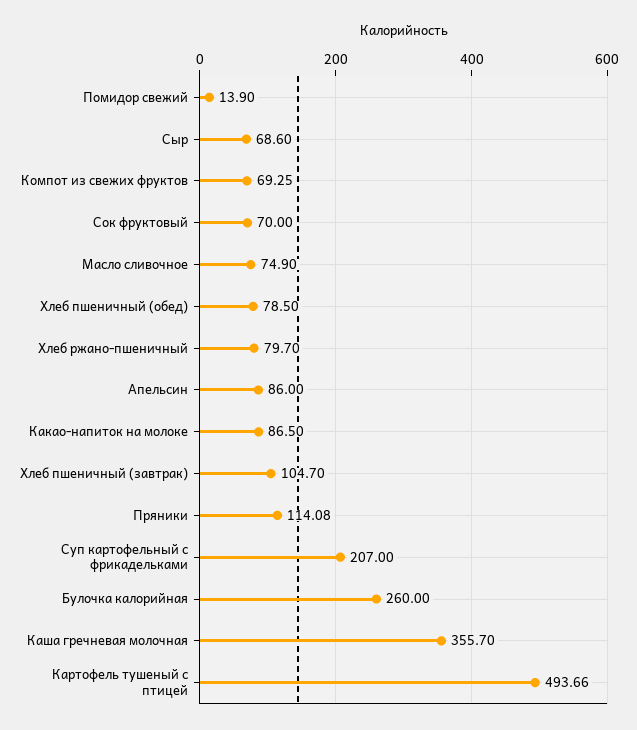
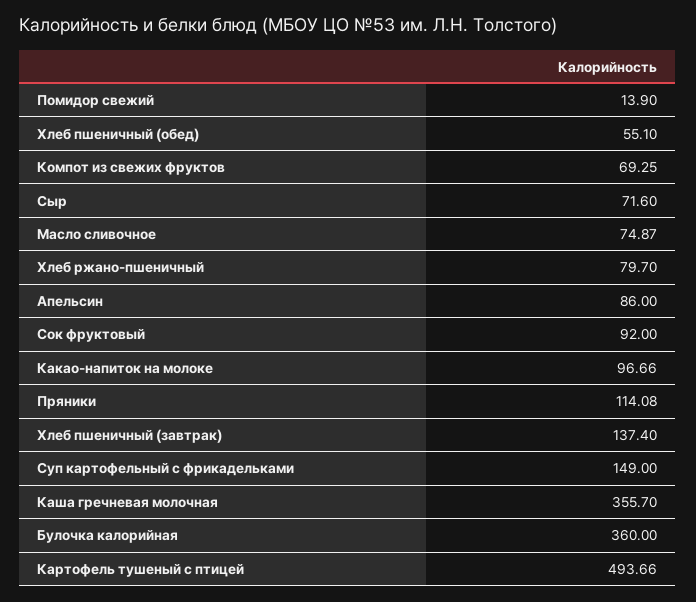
  {
    "Помидор свежий": 13.9,
-   "Сыр": 68.6,
+   "Сыр": 71.6,
    "Компот из свежих фруктов": 69.25,
-   "Сок фруктовый": 70,
+   "Сок фруктовый": 92,
-   "Масло сливочное": 74.9,
+   "Масло сливочное": 74.87,
-   "Хлеб пшеничный (обед)": 78.5,
+   "Хлеб пшеничный (обед)": 55.1,
    "Хлеб ржано-пшеничный": 79.7,
    "Апельсин": 86,
-   "Какао-напиток на молоке": 86.5,
+   "Какао-напиток на молоке": 96.66,
-   "Хлеб пшеничный (завтрак)": 104.7,
+   "Хлеб пшеничный (завтрак)": 137.4,
    "Пряники": 114.08,
-   "Суп картофельный с фрикадельками": 207,
+   "Суп картофельный с фрикадельками": 149,
-   "Булочка калорийная": 260,
+   "Булочка калорийная": 360,
    "Каша гречневая молочная": 355.7,
    "Картофель тушеный с птицей": 493.66
  }

